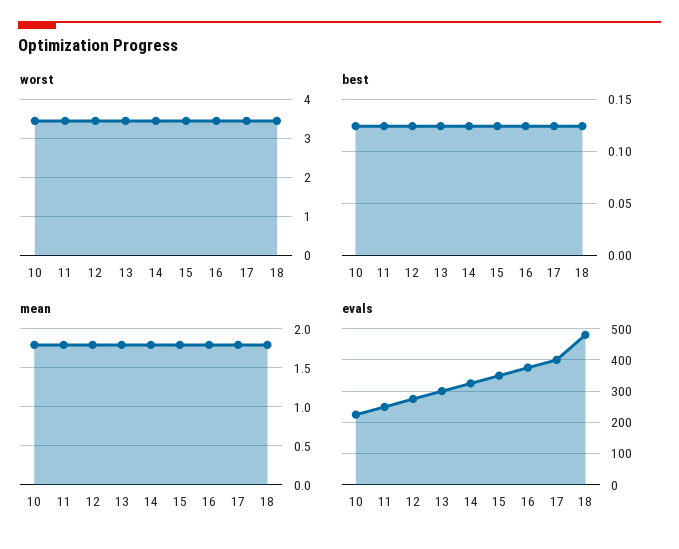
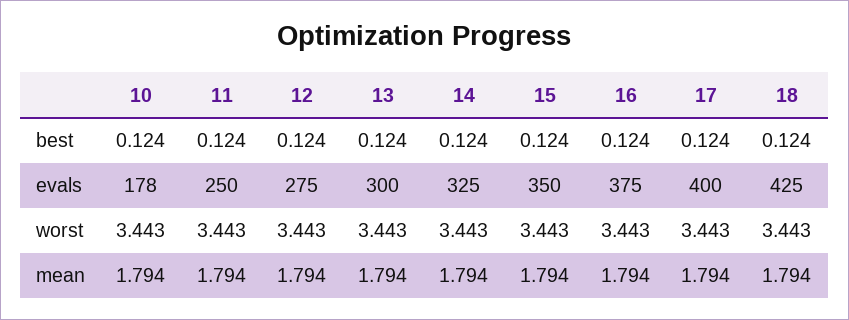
  {
    "worst": {
      "10": 3.443,
      "11": 3.443,
      "12": 3.443,
      "13": 3.443,
      "14": 3.443,
      "15": 3.443,
      "16": 3.443,
      "17": 3.443,
      "18": 3.443
    },
    "best": {
      "10": 0.124,
      "11": 0.124,
      "12": 0.124,
      "13": 0.124,
      "14": 0.124,
      "15": 0.124,
      "16": 0.124,
      "17": 0.124,
      "18": 0.124
    },
    "mean": {
      "10": 1.794,
      "11": 1.794,
      "12": 1.794,
      "13": 1.794,
      "14": 1.794,
      "15": 1.794,
      "16": 1.794,
      "17": 1.794,
      "18": 1.794
    },
    "evals": {
-     "10": 220,
+     "10": 178,
      "11": 250,
      "12": 275,
      "13": 300,
      "14": 325,
      "15": 350,
      "16": 375,
      "17": 400,
-     "18": 480
+     "18": 425
    }
  }

